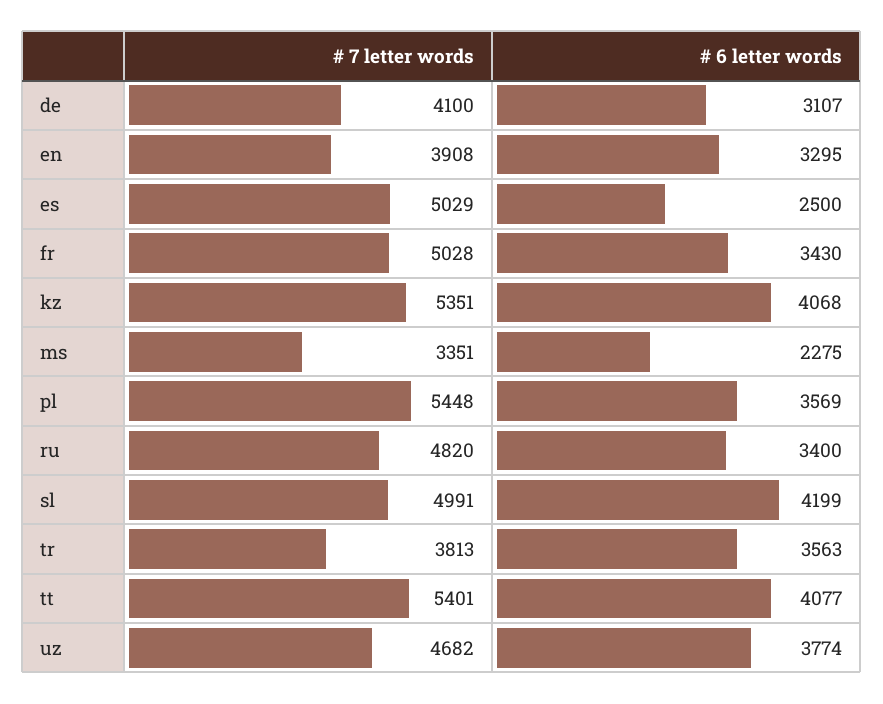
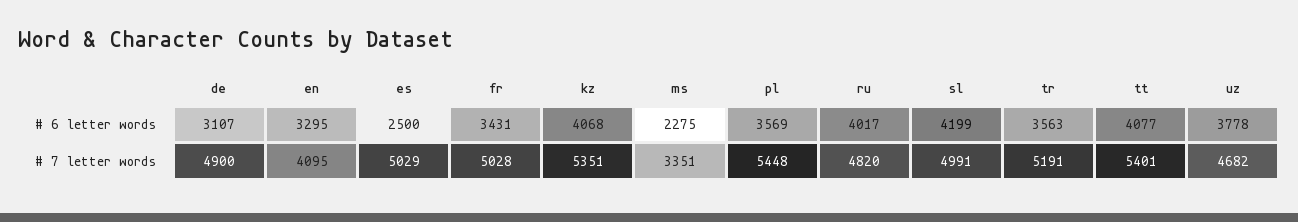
  {
    "# 7 letter words": {
-     "de": 4100,
+     "de": 4900,
-     "en": 3908,
+     "en": 4095,
      "es": 5029,
      "fr": 5028,
      "kz": 5351,
      "ms": 3351,
      "pl": 5448,
      "ru": 4820,
      "sl": 4991,
-     "tr": 3813,
+     "tr": 5191,
      "tt": 5401,
      "uz": 4682
    },
    "# 6 letter words": {
      "de": 3107,
      "en": 3295,
      "es": 2500,
-     "fr": 3430,
+     "fr": 3431,
      "kz": 4068,
      "ms": 2275,
      "pl": 3569,
-     "ru": 3400,
+     "ru": 4017,
      "sl": 4199,
      "tr": 3563,
      "tt": 4077,
-     "uz": 3774
+     "uz": 3778
    }
  }

